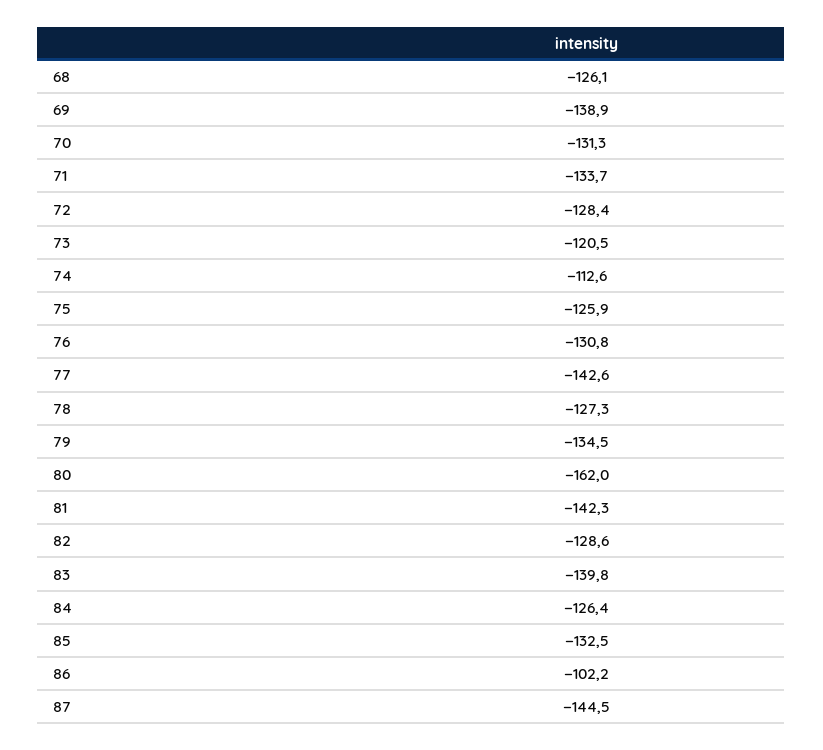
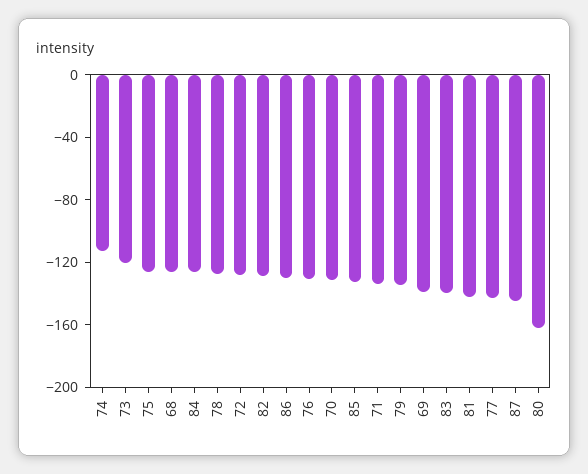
  {
    "68": -126.1,
    "69": -138.9,
    "70": -131.3,
    "71": -133.7,
    "72": -128.4,
    "73": -120.5,
    "74": -112.6,
    "75": -125.9,
    "76": -130.8,
    "77": -142.6,
    "78": -127.3,
    "79": -134.5,
    "80": -162,
    "81": -142.3,
    "82": -128.6,
    "83": -139.8,
    "84": -126.4,
    "85": -132.5,
-   "86": -102.2,
+   "86": -130,
    "87": -144.5
  }

